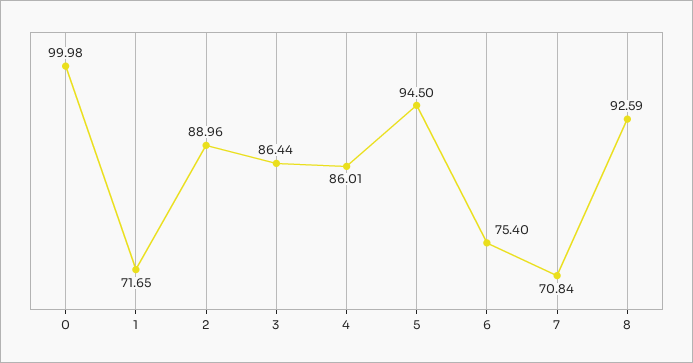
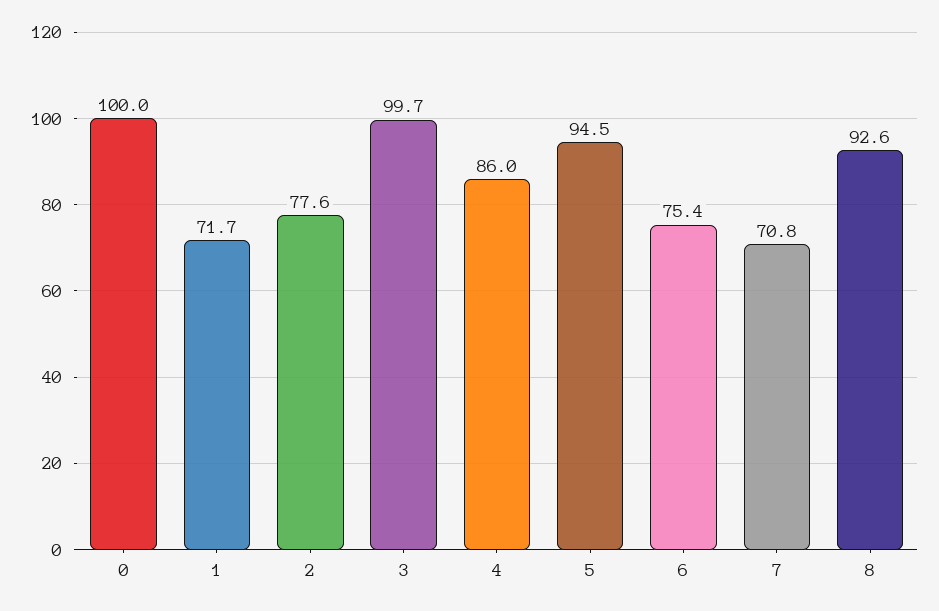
  {
    "0": 99.98,
    "1": 71.65,
-   "2": 88.96,
+   "2": 77.6,
-   "3": 86.44,
+   "3": 99.7,
    "4": 86.01,
    "5": 94.5,
    "6": 75.4,
    "7": 70.84,
    "8": 92.59
  }

